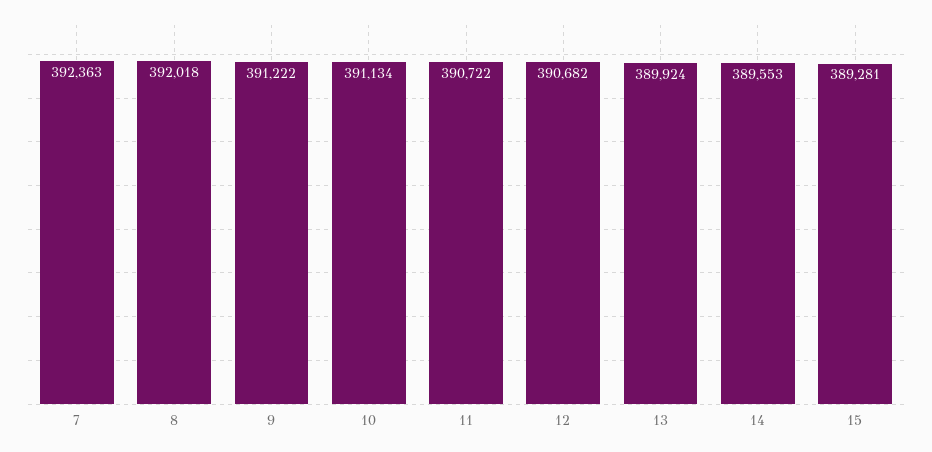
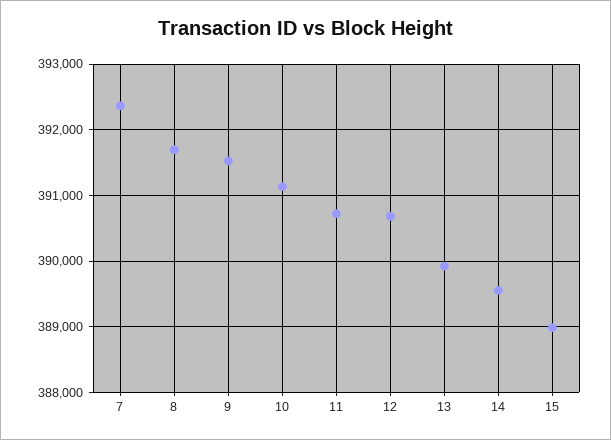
  {
    "7": 392363,
-   "8": 392018,
+   "8": 391700,
-   "9": 391222,
+   "9": 391500,
    "10": 391134,
    "11": 390722,
    "12": 390682,
    "13": 389924,
    "14": 389553,
-   "15": 389281
+   "15": 389000
  }

